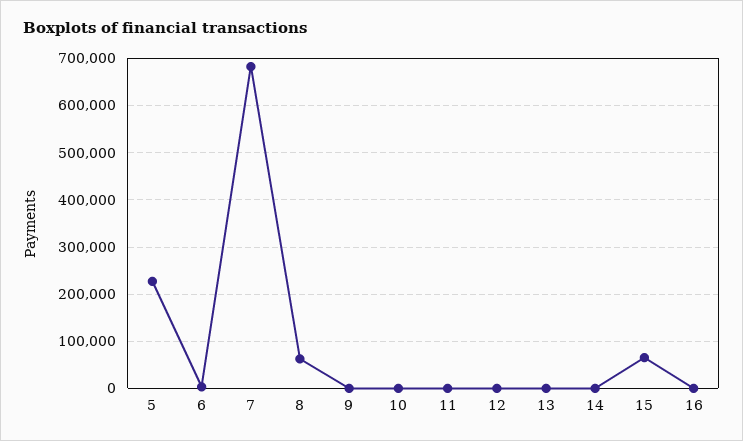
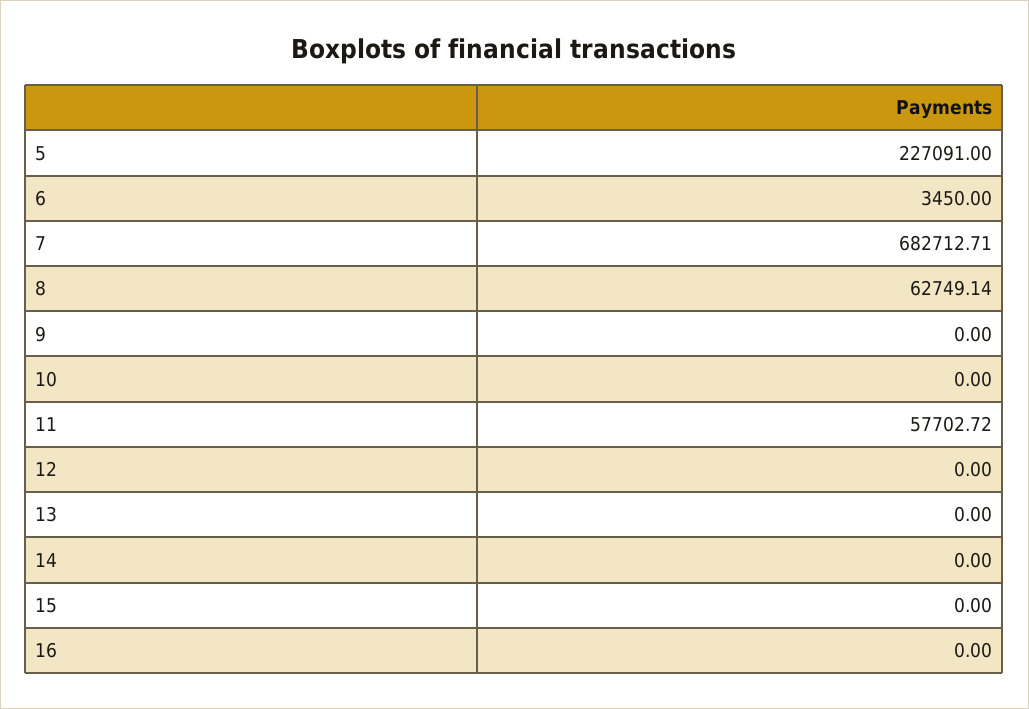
  {
    "5": 227091,
    "6": 3450,
    "7": 682712.71,
    "8": 62749.14,
    "9": 0,
    "10": 0,
-   "11": 0,
+   "11": 57702.72,
    "12": 0,
    "13": 0,
    "14": 0,
-   "15": 60000,
+   "15": 0,
    "16": 0
  }

